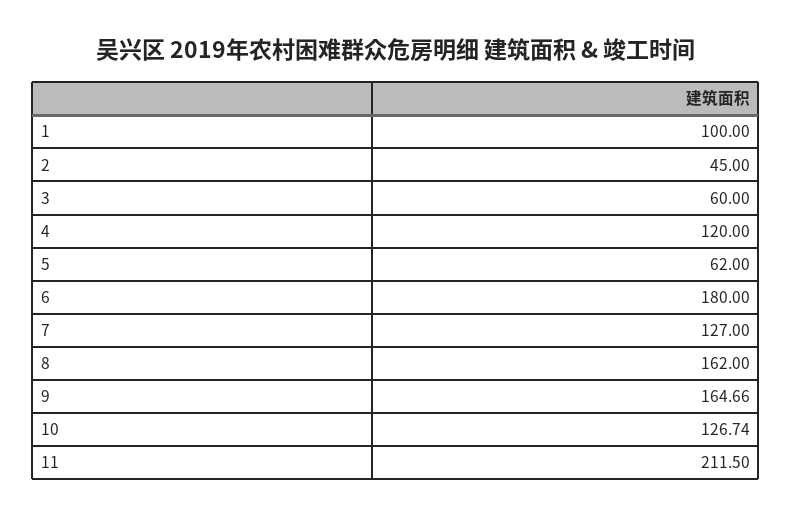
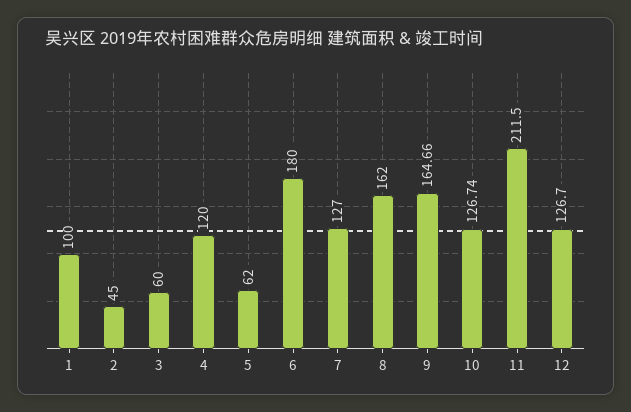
  {
    "1": 100,
    "2": 45,
    "3": 60,
    "4": 120,
    "5": 62,
    "6": 180,
    "7": 127,
    "8": 162,
    "9": 164.66,
    "10": 126.74,
-   "11": 211.5
+   "11": 211.5,
+   "12": 126.7
  }

